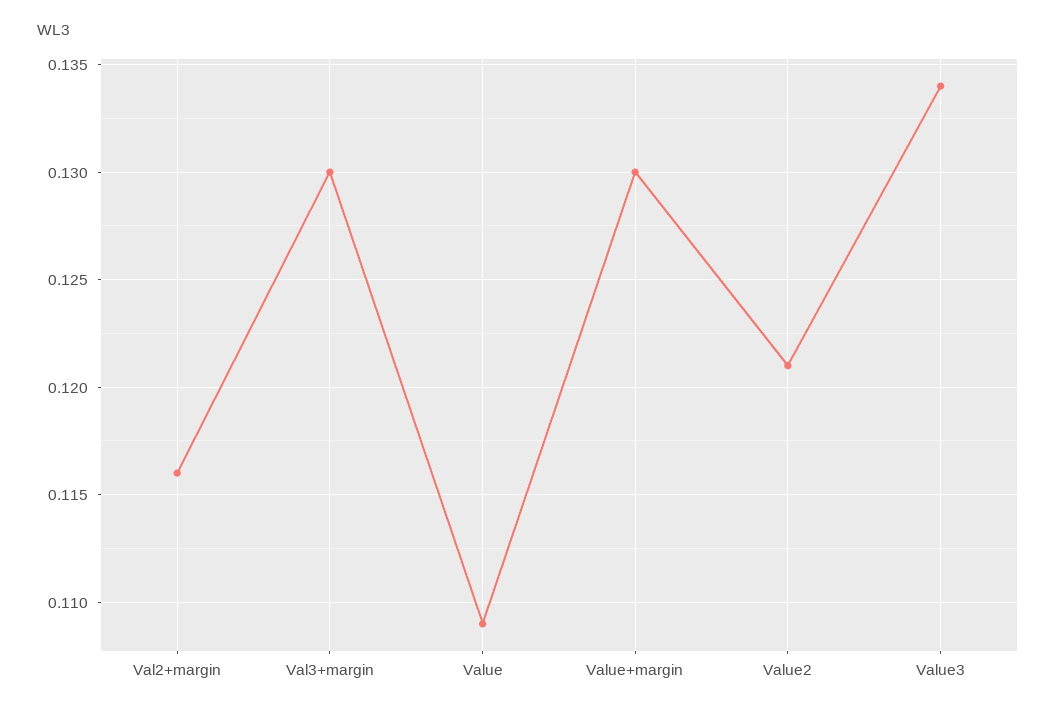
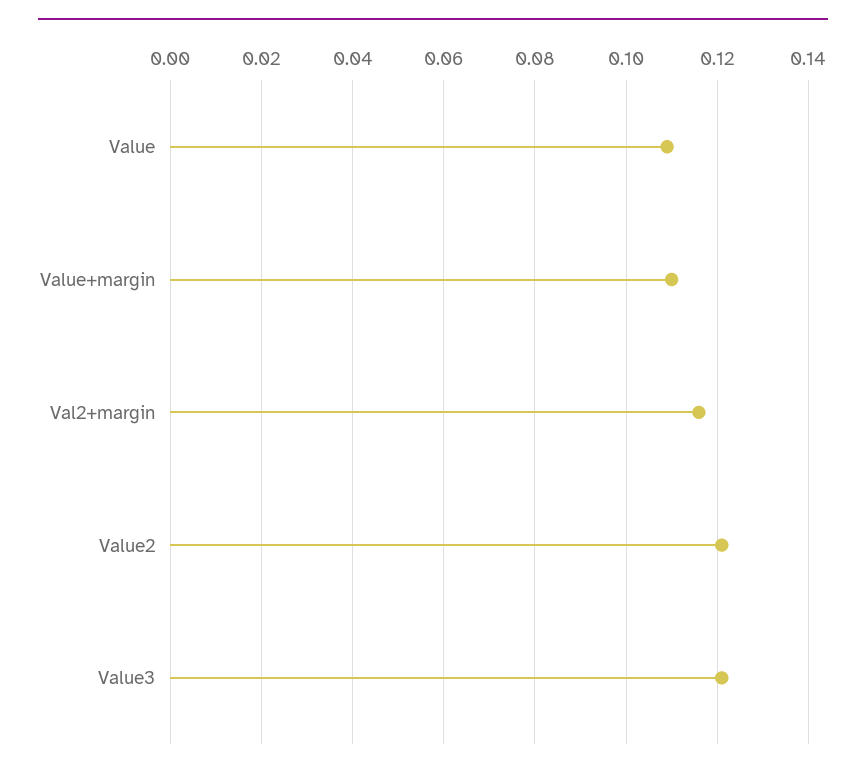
  {
    "Val2+margin": 0.116,
-   "Val3+margin": 0.13,
    "Value": 0.109,
-   "Value+margin": 0.13,
+   "Value+margin": 0.11,
    "Value2": 0.121,
-   "Value3": 0.134
+   "Value3": 0.12
  }

